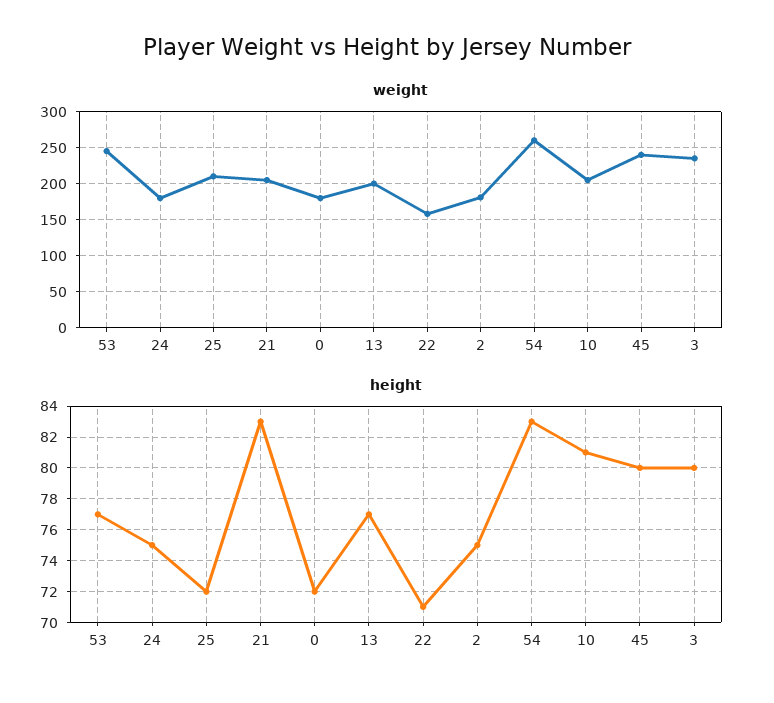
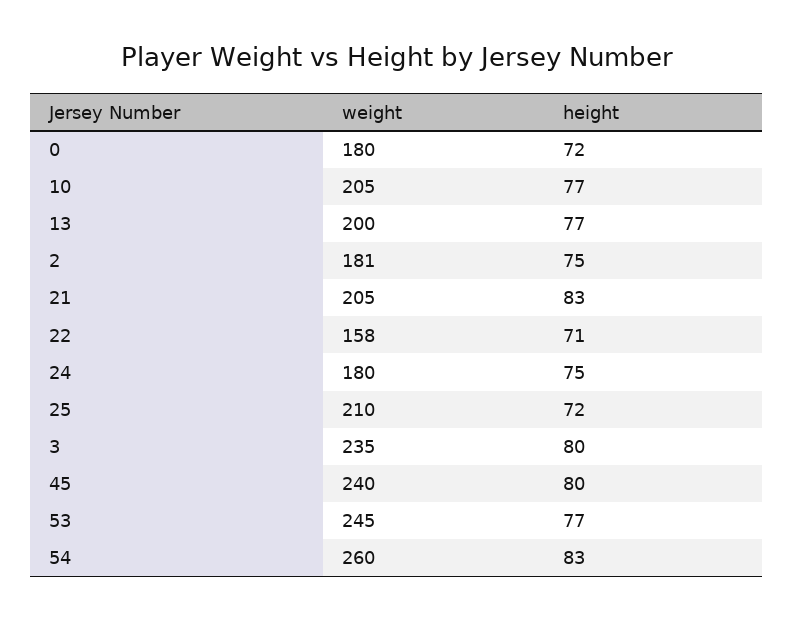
  {
    "weight": {
      "53": 245,
      "24": 180,
      "25": 210,
      "21": 205,
      "0": 180,
      "13": 200,
      "22": 158,
      "2": 181,
      "54": 260,
      "10": 205,
      "45": 240,
      "3": 235
    },
    "height": {
      "53": 77,
      "24": 75,
      "25": 72,
      "21": 83,
      "0": 72,
      "13": 77,
      "22": 71,
      "2": 75,
      "54": 83,
-     "10": 81,
+     "10": 77,
      "45": 80,
      "3": 80
    }
  }

